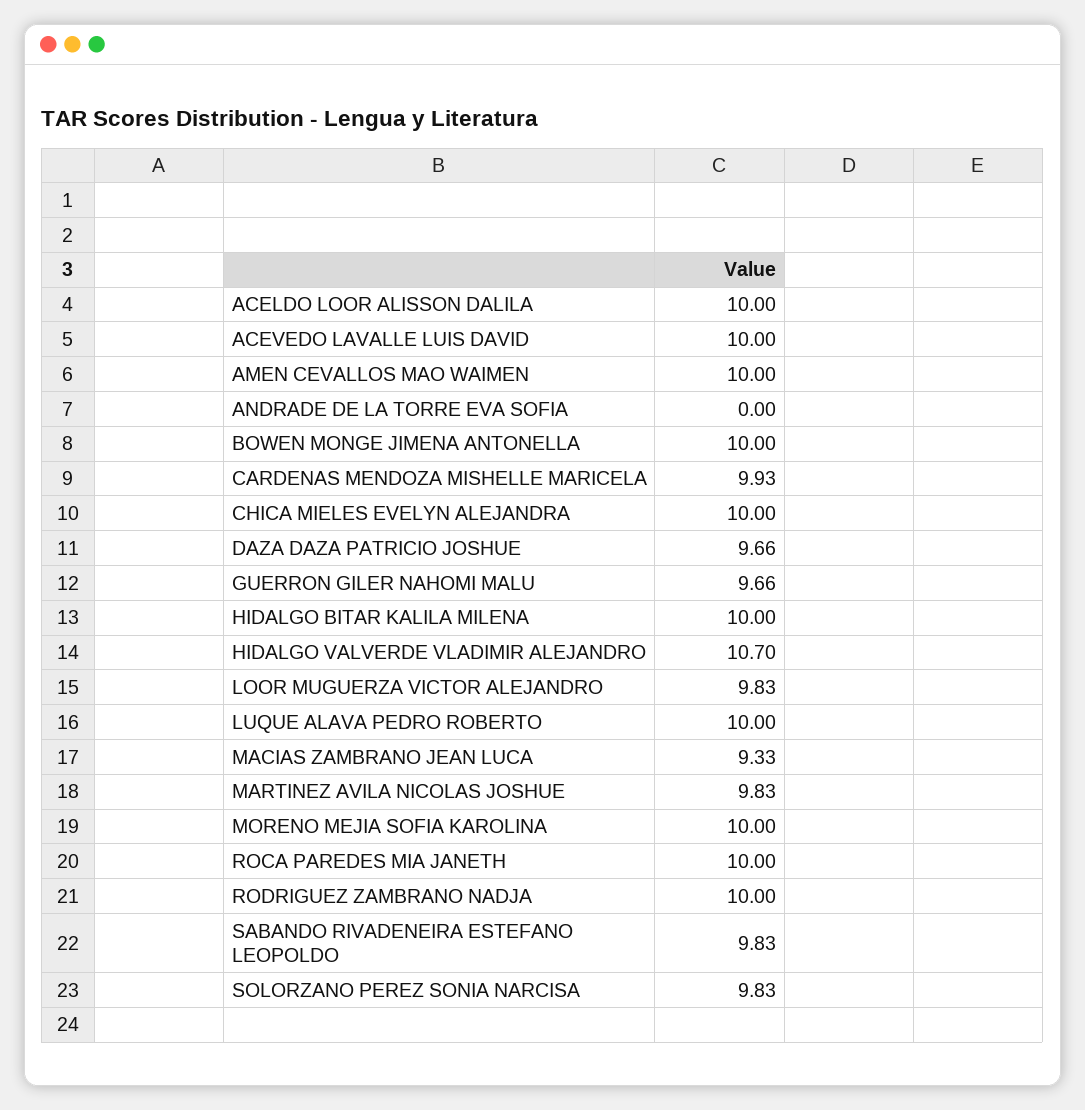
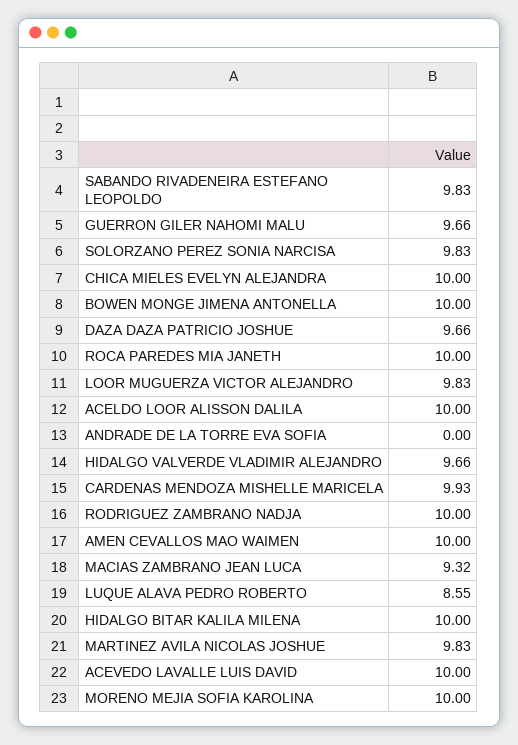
  {
    "ACELDO LOOR ALISSON DALILA": 10,
    "ACEVEDO LAVALLE LUIS DAVID": 10,
    "AMEN CEVALLOS MAO WAIMEN": 10,
    "ANDRADE DE LA TORRE EVA SOFIA": 0,
    "BOWEN MONGE JIMENA ANTONELLA": 10,
    "CARDENAS MENDOZA MISHELLE MARICELA": 9.93,
    "CHICA MIELES EVELYN ALEJANDRA": 10,
    "DAZA DAZA PATRICIO JOSHUE": 9.66,
    "GUERRON GILER NAHOMI MALU": 9.66,
    "HIDALGO BITAR KALILA MILENA": 10,
-   "HIDALGO VALVERDE VLADIMIR ALEJANDRO": 10.7,
+   "HIDALGO VALVERDE VLADIMIR ALEJANDRO": 9.66,
    "LOOR MUGUERZA VICTOR ALEJANDRO": 9.83,
-   "LUQUE ALAVA PEDRO ROBERTO": 10,
+   "LUQUE ALAVA PEDRO ROBERTO": 8.55,
-   "MACIAS ZAMBRANO JEAN LUCA": 9.33,
+   "MACIAS ZAMBRANO JEAN LUCA": 9.32,
    "MARTINEZ AVILA NICOLAS JOSHUE": 9.83,
    "MORENO MEJIA SOFIA KAROLINA": 10,
    "ROCA PAREDES MIA JANETH": 10,
    "RODRIGUEZ ZAMBRANO NADJA": 10,
    "SABANDO RIVADENEIRA ESTEFANO LEOPOLDO": 9.83,
    "SOLORZANO PEREZ SONIA NARCISA": 9.83
  }

